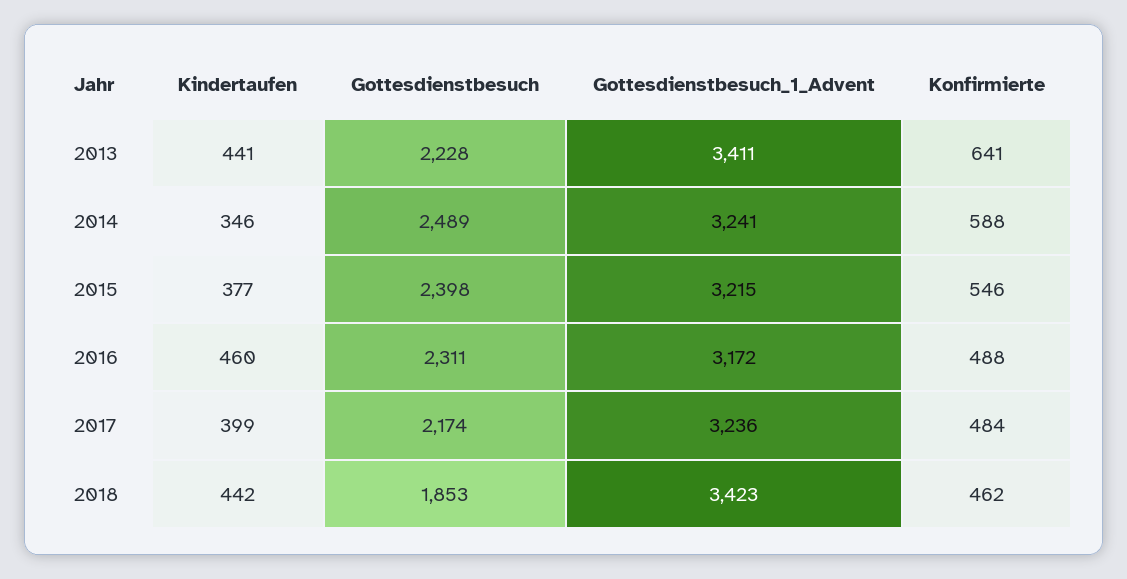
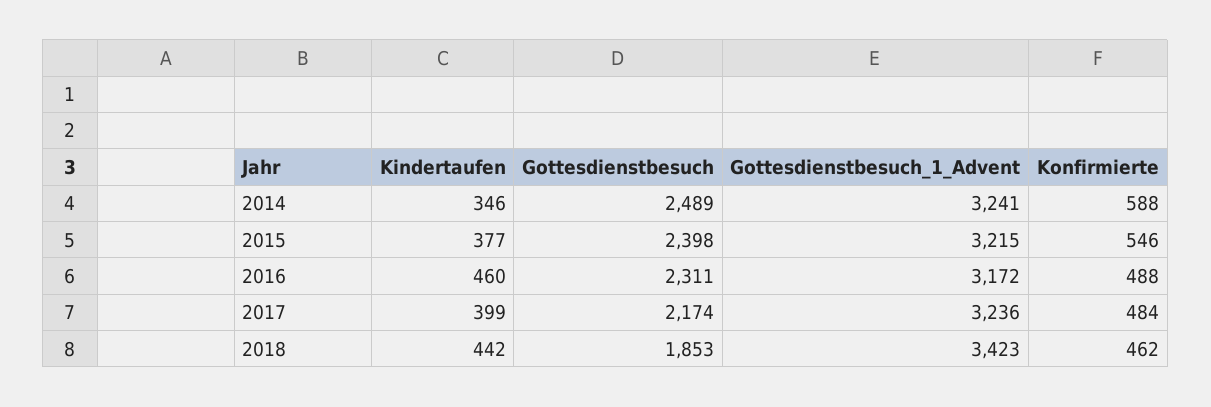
  {
    "Kindertaufen": {
-     "2013": 441,
      "2014": 346,
      "2015": 377,
      "2016": 460,
      "2017": 399,
      "2018": 442
    },
    "Gottesdienstbesuch": {
-     "2013": 2228,
      "2014": 2489,
      "2015": 2398,
      "2016": 2311,
      "2017": 2174,
      "2018": 1853
    },
    "Gottesdienstbesuch_1_Advent": {
-     "2013": 3411,
      "2014": 3241,
      "2015": 3215,
      "2016": 3172,
      "2017": 3236,
      "2018": 3423
    },
    "Konfirmierte": {
-     "2013": 641,
      "2014": 588,
      "2015": 546,
      "2016": 488,
      "2017": 484,
      "2018": 462
    }
  }

